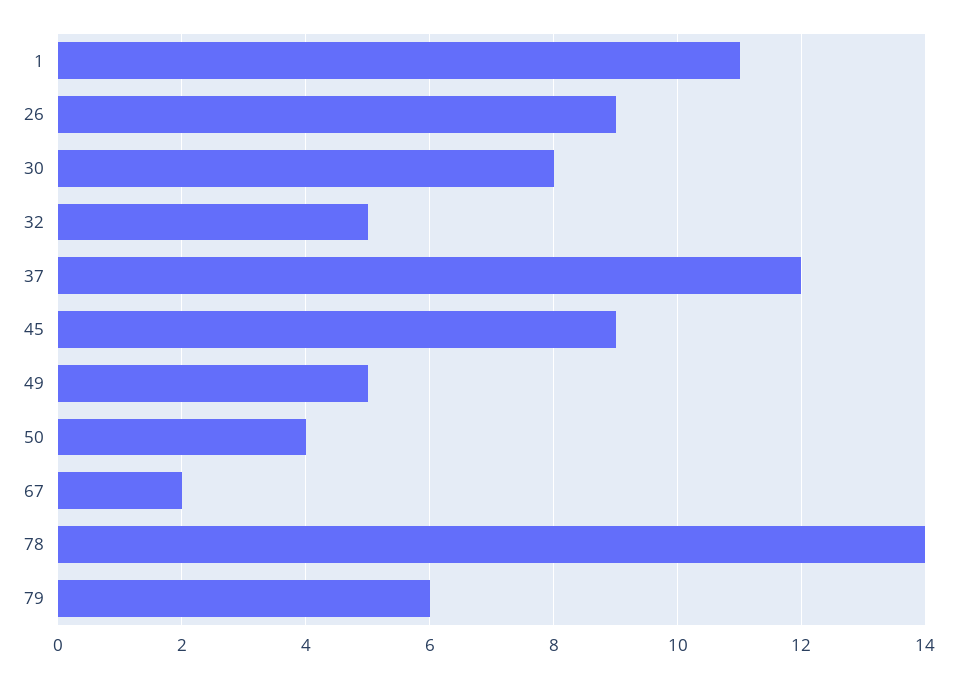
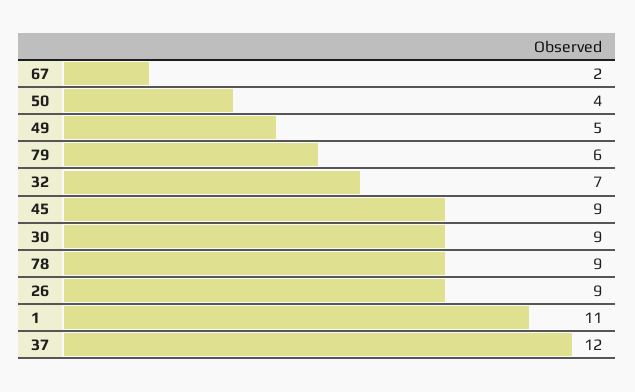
  {
    "1": 11,
    "26": 9,
-   "30": 8,
+   "30": 9,
-   "32": 5,
+   "32": 7,
    "37": 12,
    "45": 9,
    "49": 5,
    "50": 4,
    "67": 2,
-   "78": 14,
+   "78": 9,
    "79": 6
  }

